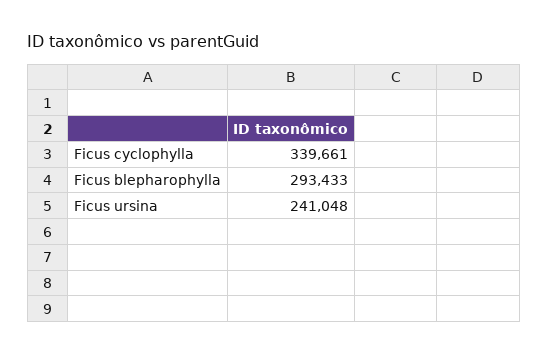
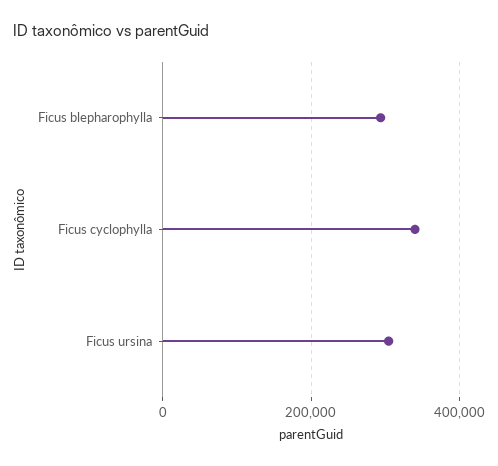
  {
    "Ficus cyclophylla": 339661,
    "Ficus blepharophylla": 293433,
-   "Ficus ursina": 241048
+   "Ficus ursina": 300000
  }

